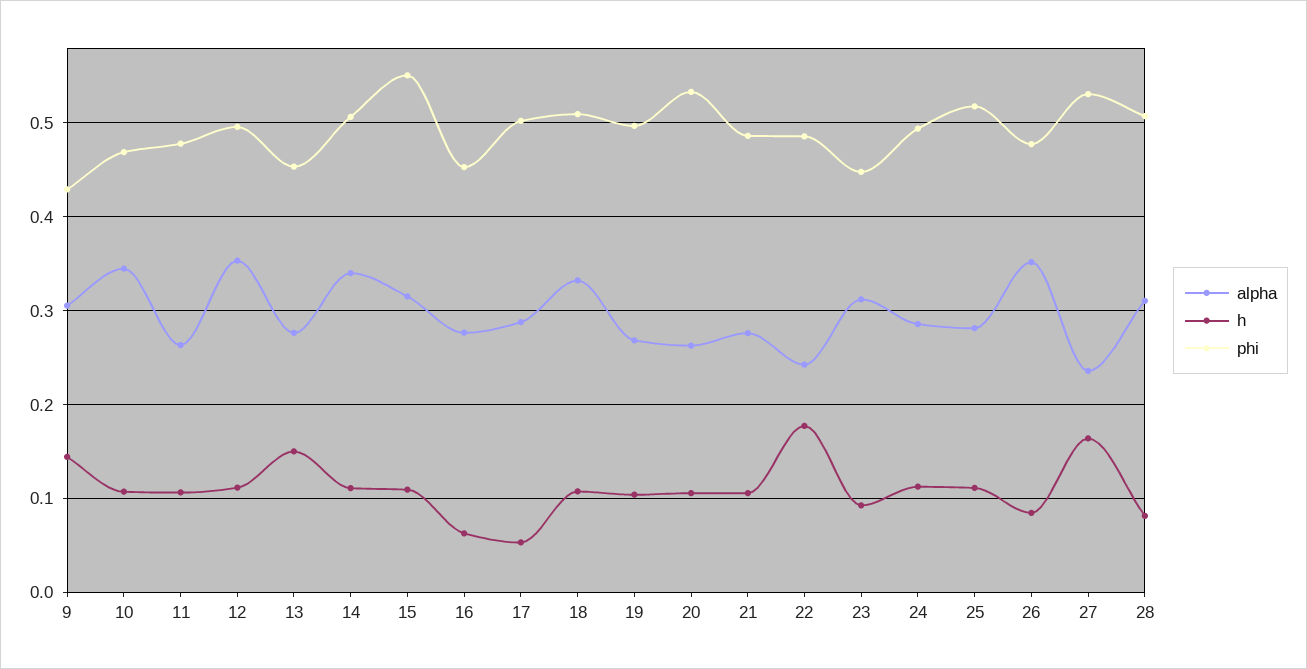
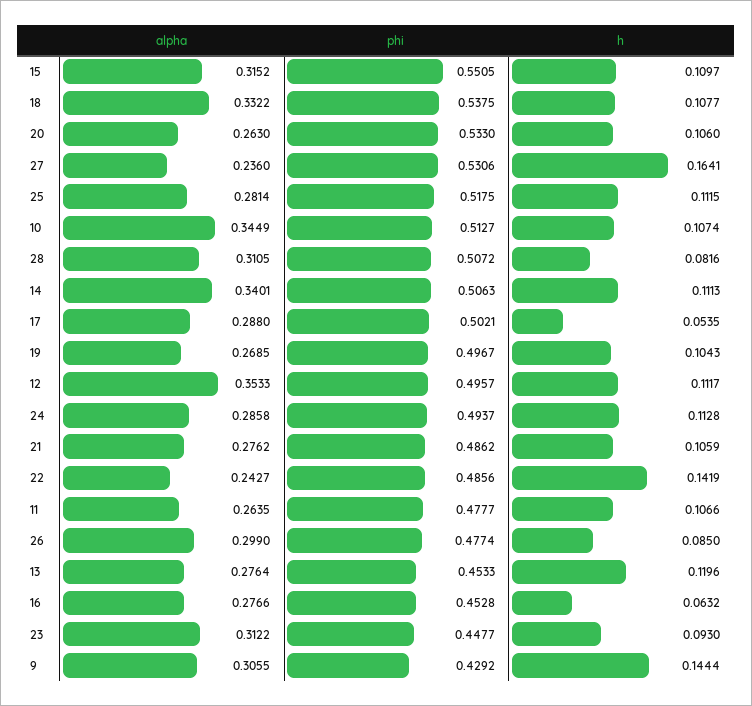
  {
    "alpha": {
      "9": 0.3055,
      "10": 0.3449,
      "11": 0.2635,
      "12": 0.3533,
      "13": 0.2764,
      "14": 0.3401,
      "15": 0.3152,
      "16": 0.2766,
      "17": 0.288,
      "18": 0.3322,
      "19": 0.2685,
      "20": 0.263,
      "21": 0.2762,
      "22": 0.2427,
      "23": 0.3122,
      "24": 0.2858,
      "25": 0.2814,
-     "26": 0.35,
+     "26": 0.299,
      "27": 0.236,
      "28": 0.3105
    },
    "h": {
      "9": 0.1444,
      "10": 0.1074,
      "11": 0.1066,
      "12": 0.1117,
-     "13": 0.15,
+     "13": 0.1196,
      "14": 0.1113,
      "15": 0.1097,
      "16": 0.0632,
      "17": 0.0535,
      "18": 0.1077,
      "19": 0.1043,
      "20": 0.106,
      "21": 0.1059,
-     "22": 0.18,
+     "22": 0.1419,
      "23": 0.093,
      "24": 0.1128,
      "25": 0.1115,
      "26": 0.085,
      "27": 0.1641,
      "28": 0.0816
    },
    "phi": {
      "9": 0.4292,
-     "10": 0.47,
+     "10": 0.5127,
      "11": 0.4777,
      "12": 0.4957,
      "13": 0.4533,
      "14": 0.5063,
      "15": 0.5505,
      "16": 0.4528,
      "17": 0.5021,
-     "18": 0.51,
+     "18": 0.5375,
      "19": 0.4967,
      "20": 0.533,
      "21": 0.4862,
      "22": 0.4856,
      "23": 0.4477,
      "24": 0.4937,
      "25": 0.5175,
      "26": 0.4774,
      "27": 0.5306,
      "28": 0.5072
    }
  }

